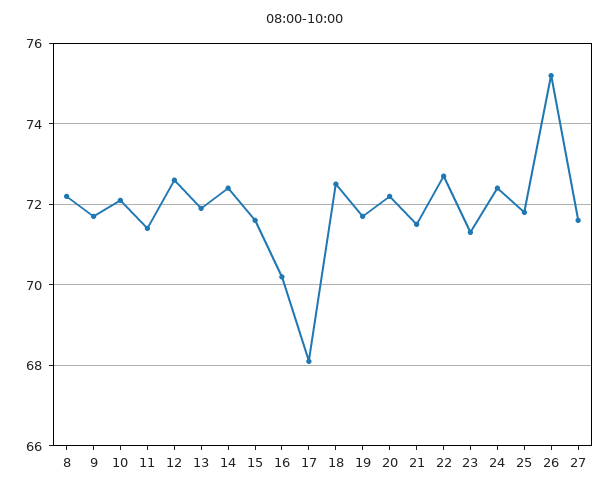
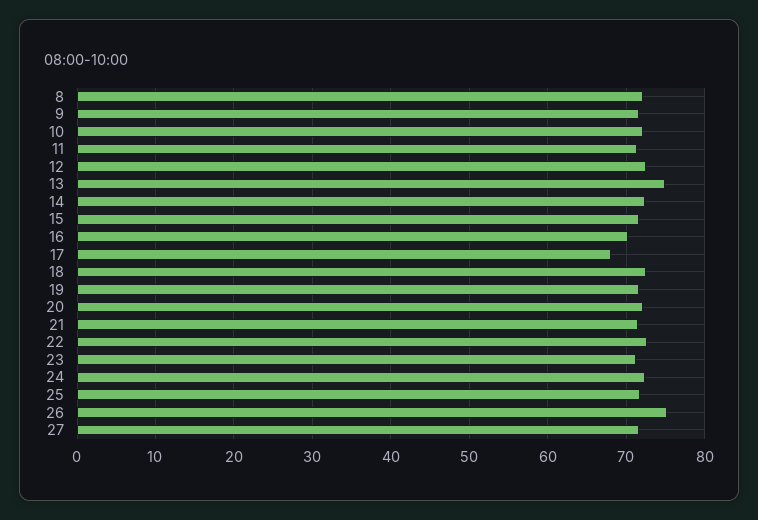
  {
    "8": 72,
    "9": 71.5,
    "10": 72,
    "11": 71.5,
    "12": 72.5,
-   "13": 72,
+   "13": 75,
    "14": 72.5,
    "15": 71.5,
    "16": 70,
    "17": 68,
    "18": 72.5,
    "19": 71.5,
    "20": 72,
    "21": 71.5,
    "22": 72.5,
    "23": 71.5,
    "24": 72.5,
    "25": 72,
    "26": 75,
    "27": 71.5
  }

